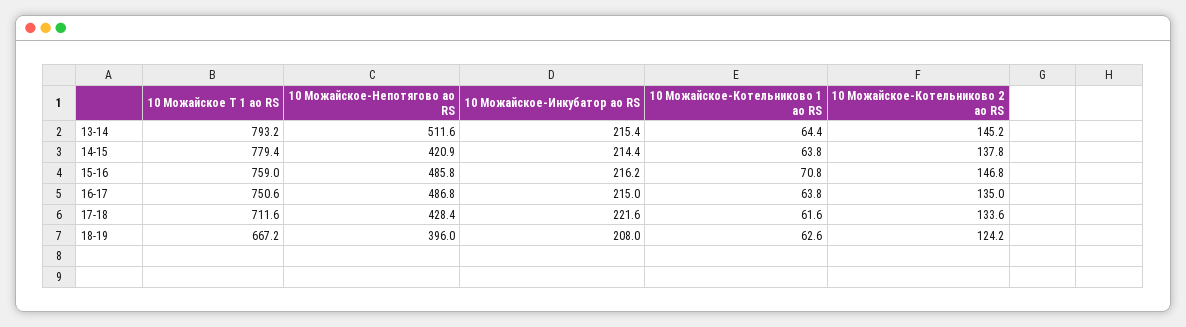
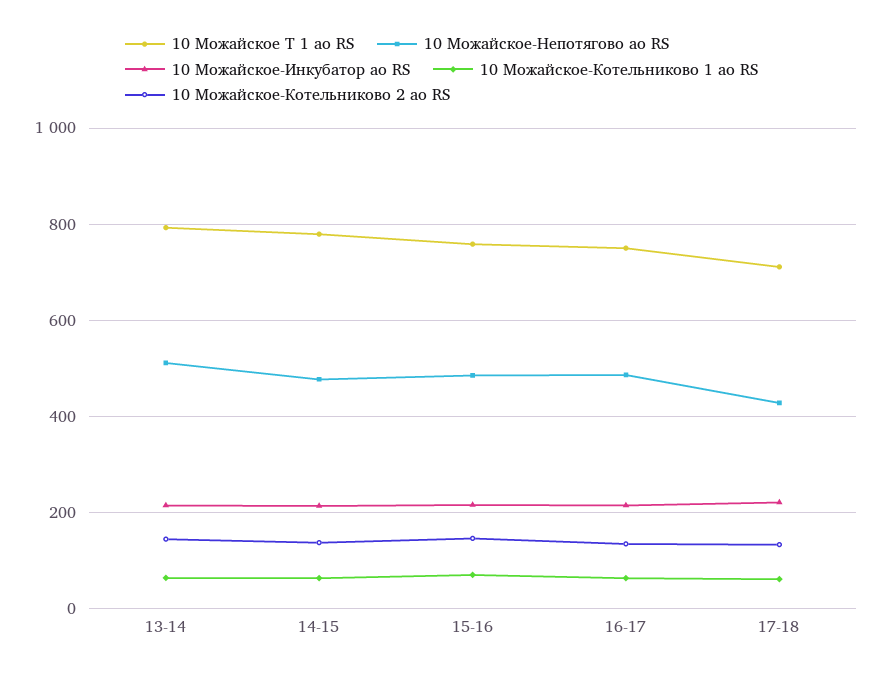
  {
    "10 Можайское Т 1 ао RS": {
      "13-14": 793.2,
      "14-15": 779.4,
      "15-16": 759,
      "16-17": 750.6,
-     "17-18": 711.6,
+     "17-18": 711.6
-     "18-19": 667.2
    },
    "10 Можайское-Непотягово ао RS": {
      "13-14": 511.6,
-     "14-15": 420.9,
+     "14-15": 480,
      "15-16": 485.8,
      "16-17": 486.8,
-     "17-18": 428.4,
+     "17-18": 428.4
-     "18-19": 396
    },
    "10 Можайское-Инкубатор ао RS": {
      "13-14": 215.4,
      "14-15": 214.4,
      "15-16": 216.2,
      "16-17": 215,
-     "17-18": 221.6,
+     "17-18": 221.6
-     "18-19": 208
    },
    "10 Можайское-Котельниково 1 ао RS": {
      "13-14": 64.4,
      "14-15": 63.8,
      "15-16": 70.8,
      "16-17": 63.8,
-     "17-18": 61.6,
+     "17-18": 61.6
-     "18-19": 62.6
    },
    "10 Можайское-Котельниково 2 ао RS": {
      "13-14": 145.2,
      "14-15": 137.8,
      "15-16": 146.8,
      "16-17": 135,
-     "17-18": 133.6,
+     "17-18": 133.6
-     "18-19": 124.2
    }
  }

